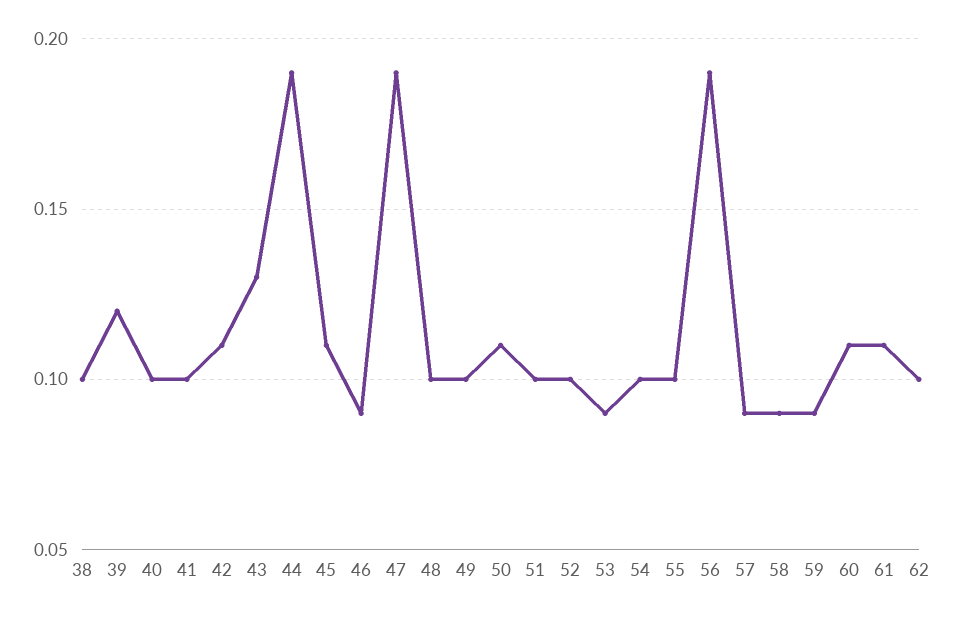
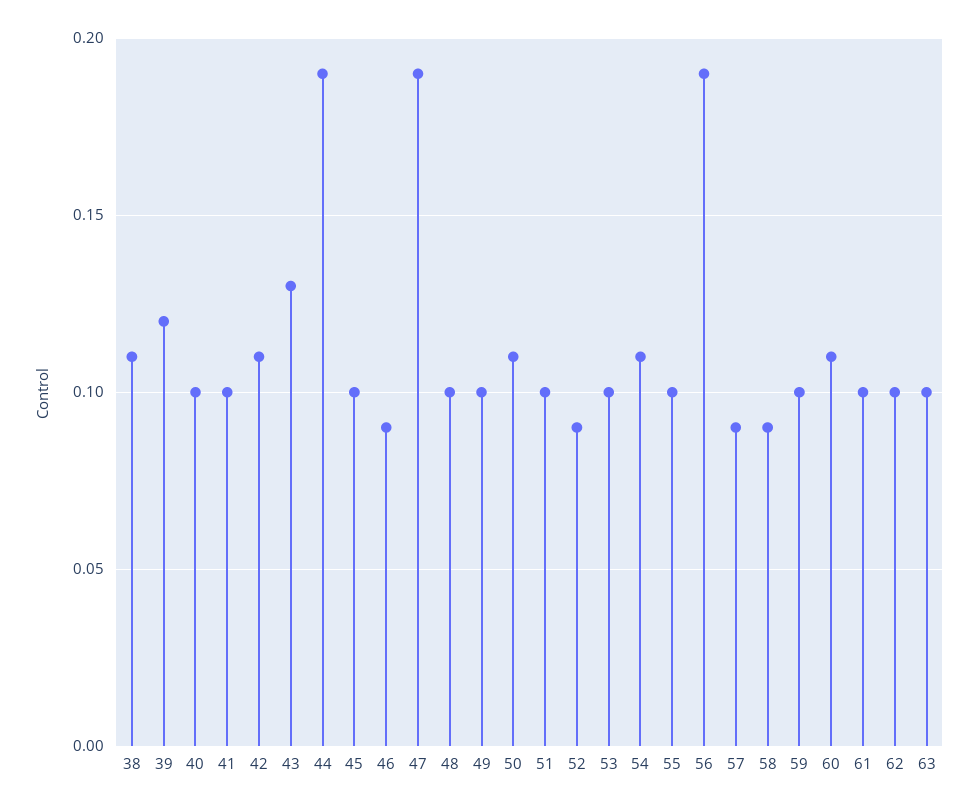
  {
-   "38": 0.1,
+   "38": 0.11,
    "39": 0.12,
    "40": 0.1,
    "41": 0.1,
    "42": 0.11,
    "43": 0.13,
    "44": 0.19,
-   "45": 0.11,
+   "45": 0.1,
    "46": 0.09,
    "47": 0.19,
    "48": 0.1,
    "49": 0.1,
    "50": 0.11,
    "51": 0.1,
-   "52": 0.1,
+   "52": 0.09,
-   "53": 0.09,
+   "53": 0.1,
-   "54": 0.1,
+   "54": 0.11,
    "55": 0.1,
    "56": 0.19,
    "57": 0.09,
    "58": 0.09,
-   "59": 0.09,
+   "59": 0.1,
    "60": 0.11,
-   "61": 0.11,
+   "61": 0.1,
-   "62": 0.1
+   "62": 0.1,
+   "63": 0.1
  }

